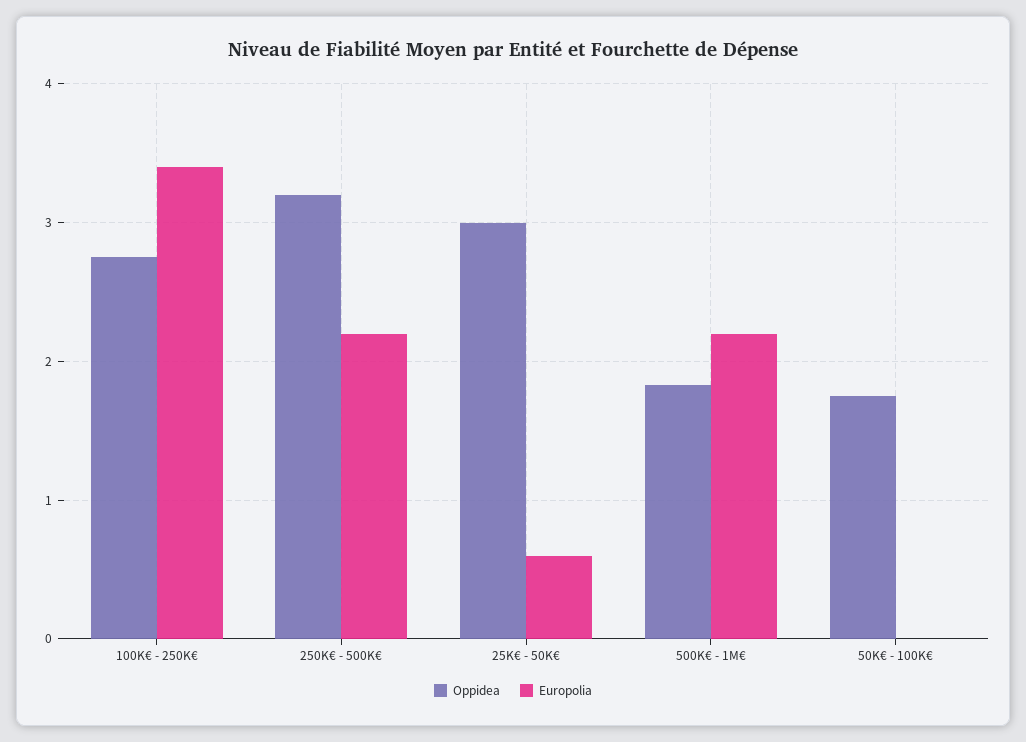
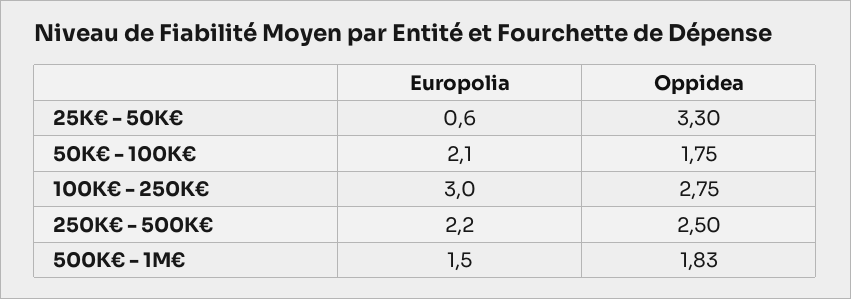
  {
    "Oppidea": {
      "100K€ - 250K€": 2.75,
-     "250K€ - 500K€": 3.2,
+     "250K€ - 500K€": 2.5,
-     "25K€ - 50K€": 3,
+     "25K€ - 50K€": 3.3,
      "500K€ - 1M€": 1.83,
      "50K€ - 100K€": 1.75
    },
    "Europolia": {
-     "100K€ - 250K€": 3.4,
+     "100K€ - 250K€": 3,
      "250K€ - 500K€": 2.2,
      "25K€ - 50K€": 0.6,
-     "500K€ - 1M€": 2.2,
+     "500K€ - 1M€": 1.5,
-     "50K€ - 100K€": 0
+     "50K€ - 100K€": 2.1
    }
  }

